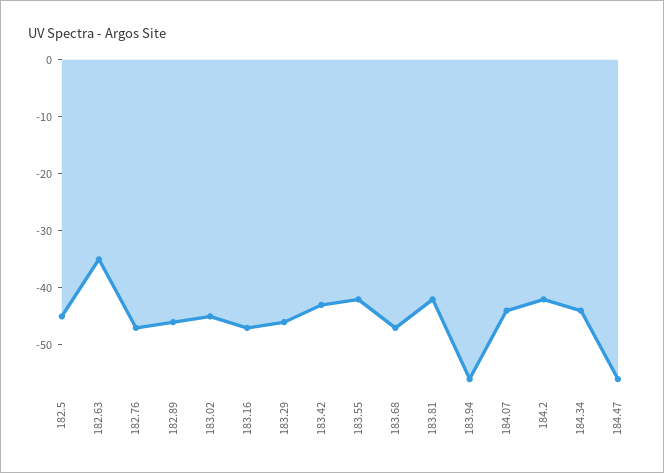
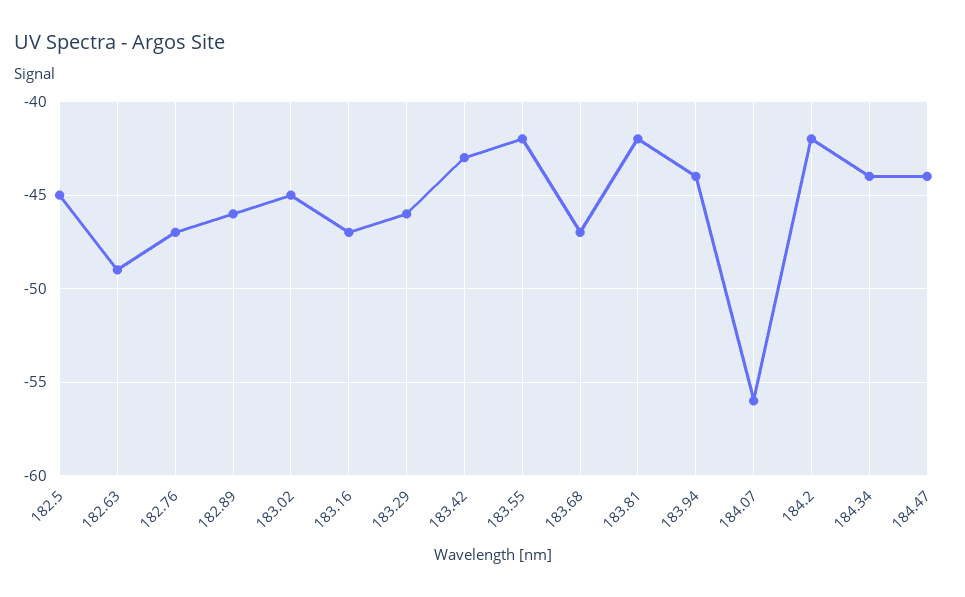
  {
    "182.5": -45,
-   "182.63": -35,
+   "182.63": -49,
    "182.76": -47,
    "182.89": -46,
    "183.02": -45,
    "183.16": -47,
    "183.29": -46,
    "183.42": -43,
    "183.55": -42,
    "183.68": -47,
    "183.81": -42,
-   "183.94": -55,
+   "183.94": -44,
-   "184.07": -45,
+   "184.07": -56,
    "184.2": -42,
    "184.34": -44,
-   "184.47": -55
+   "184.47": -44
  }

